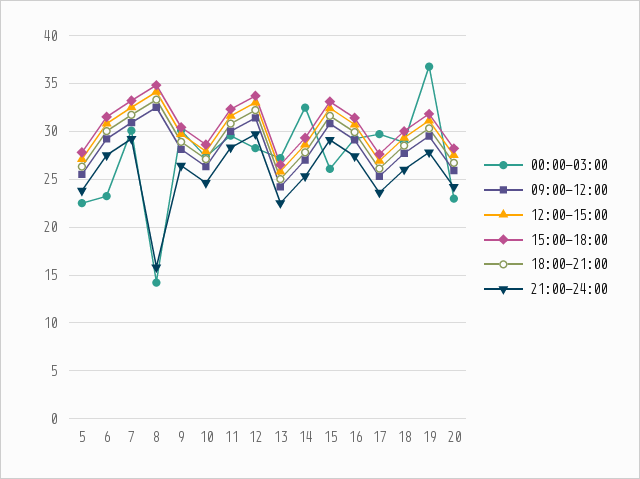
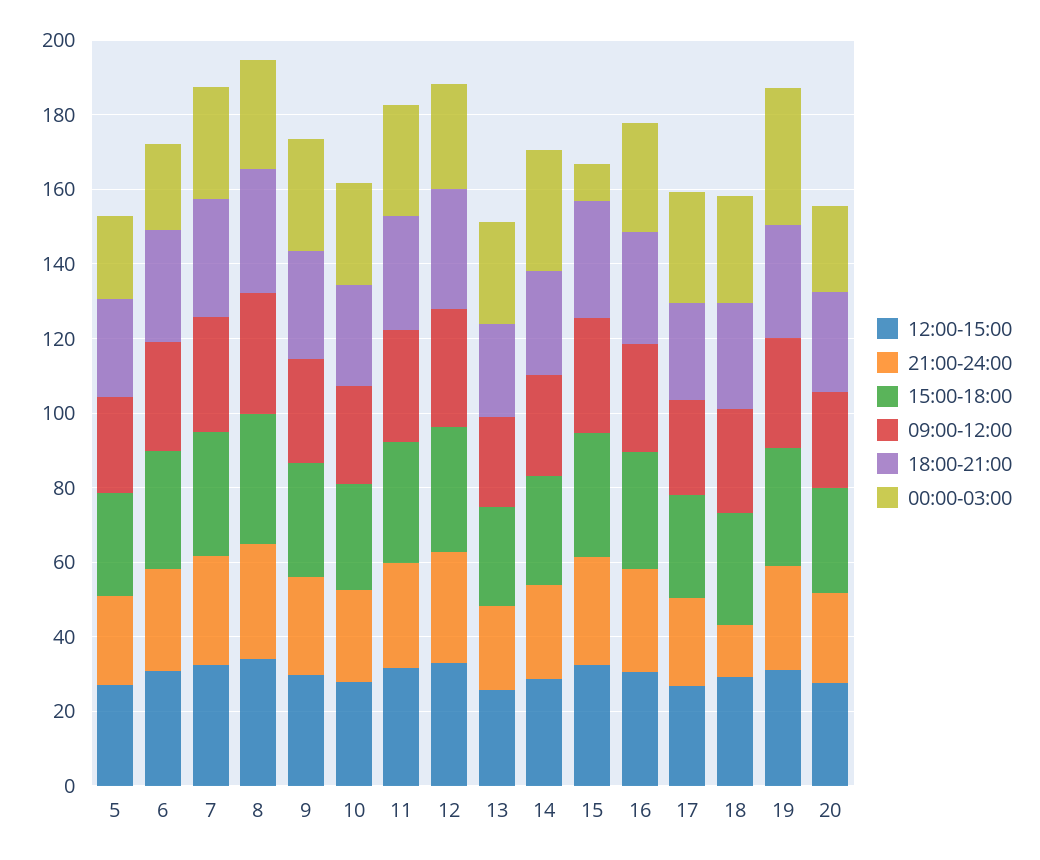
  {
    "00:00-03:00": {
      "5": 23,
      "6": 23,
      "7": 30,
-     "8": 14,
+     "8": 30,
      "9": 30,
      "10": 27,
      "11": 30,
      "12": 28,
      "13": 27,
      "14": 32,
-     "15": 26,
+     "15": 10,
      "16": 29,
      "17": 30,
      "18": 29,
      "19": 37,
      "20": 23
    },
    "09:00-12:00": {
      "5": 26,
      "6": 29,
      "7": 31,
      "8": 33,
      "9": 28,
      "10": 26,
      "11": 30,
      "12": 31,
      "13": 24,
      "14": 27,
      "15": 31,
      "16": 29,
      "17": 25,
      "18": 28,
      "19": 30,
      "20": 26
    },
    "12:00-15:00": {
      "5": 27,
      "6": 31,
      "7": 33,
      "8": 34,
      "9": 30,
      "10": 28,
      "11": 32,
      "12": 33,
      "13": 26,
      "14": 29,
      "15": 32,
      "16": 31,
      "17": 27,
      "18": 29,
      "19": 31,
      "20": 28
    },
    "15:00-18:00": {
      "5": 28,
      "6": 32,
      "7": 33,
      "8": 35,
      "9": 30,
      "10": 29,
      "11": 32,
      "12": 34,
      "13": 27,
      "14": 29,
      "15": 33,
      "16": 31,
      "17": 28,
      "18": 30,
      "19": 32,
      "20": 28
    },
    "18:00-21:00": {
      "5": 26,
      "6": 30,
      "7": 32,
      "8": 33,
      "9": 29,
      "10": 27,
      "11": 31,
      "12": 32,
      "13": 25,
      "14": 28,
      "15": 32,
      "16": 30,
      "17": 26,
      "18": 29,
      "19": 30,
      "20": 27
    },
    "21:00-24:00": {
      "5": 24,
      "6": 28,
      "7": 29,
-     "8": 16,
+     "8": 30,
      "9": 26,
      "10": 25,
      "11": 28,
      "12": 30,
      "13": 23,
      "14": 25,
      "15": 29,
      "16": 27,
      "17": 24,
-     "18": 26,
+     "18": 15,
      "19": 28,
      "20": 24
    }
  }

